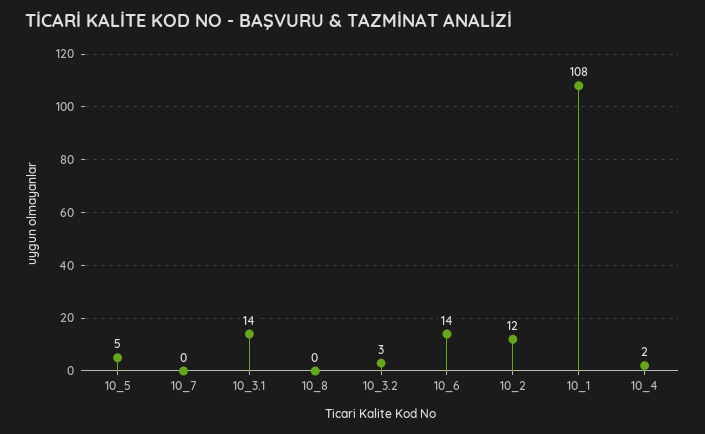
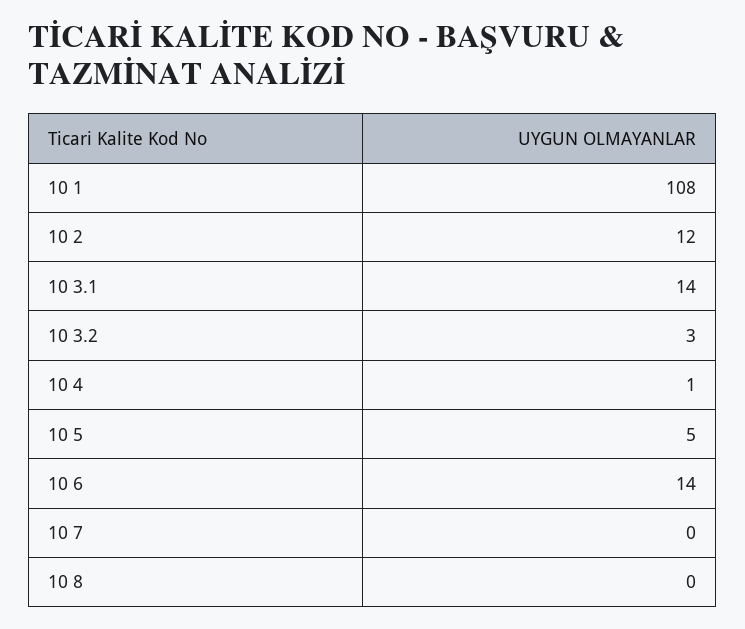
  {
    "10_5": 5,
    "10_7": 0,
    "10_3.1": 14,
    "10_8": 0,
    "10_3.2": 3,
    "10_6": 14,
    "10_2": 12,
    "10_1": 108,
-   "10_4": 2
+   "10_4": 1
  }

